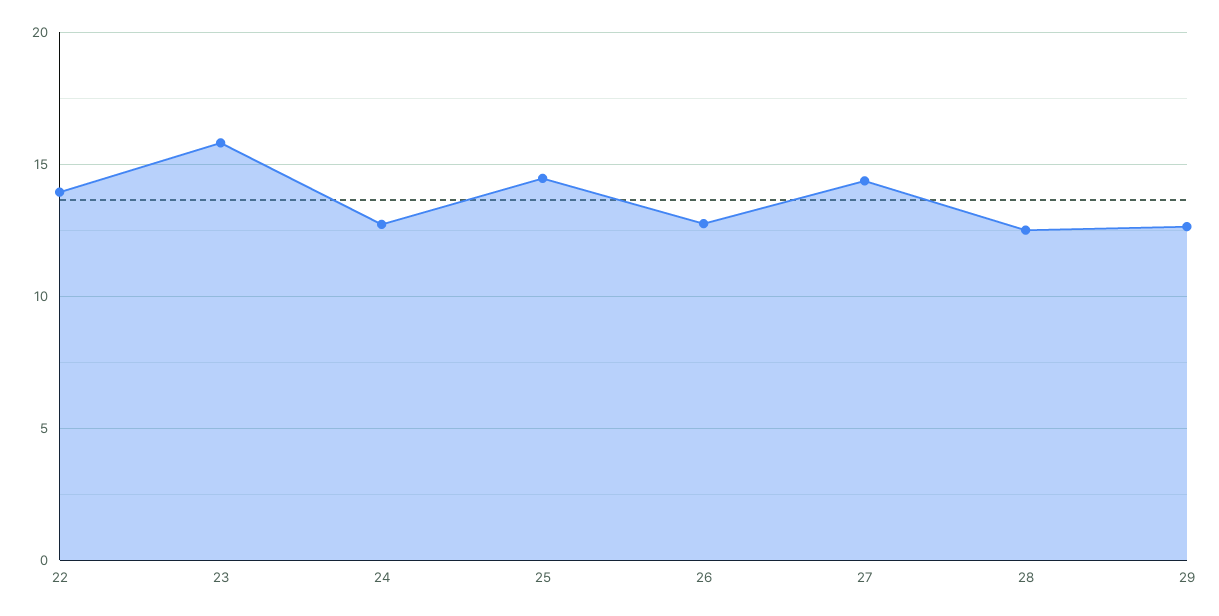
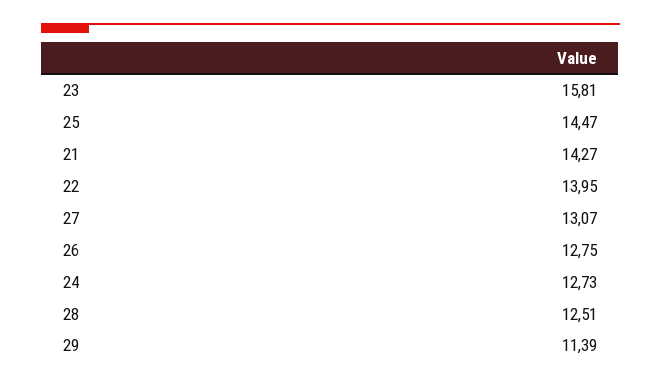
  {
    "22": 13.95,
    "23": 15.81,
    "24": 12.73,
    "25": 14.47,
    "26": 12.75,
-   "27": 14.5,
+   "27": 13.07,
    "28": 12.51,
-   "29": 12.5
+   "29": 11.39,
+   "21": 14.27
  }

